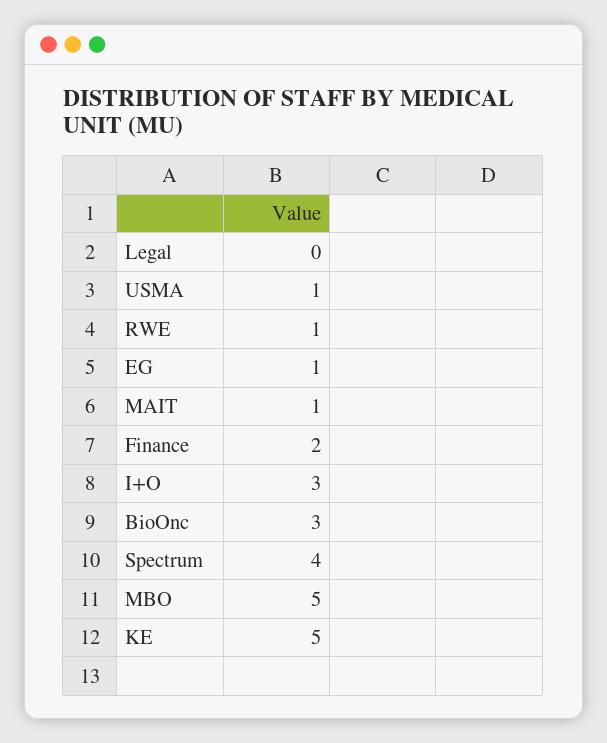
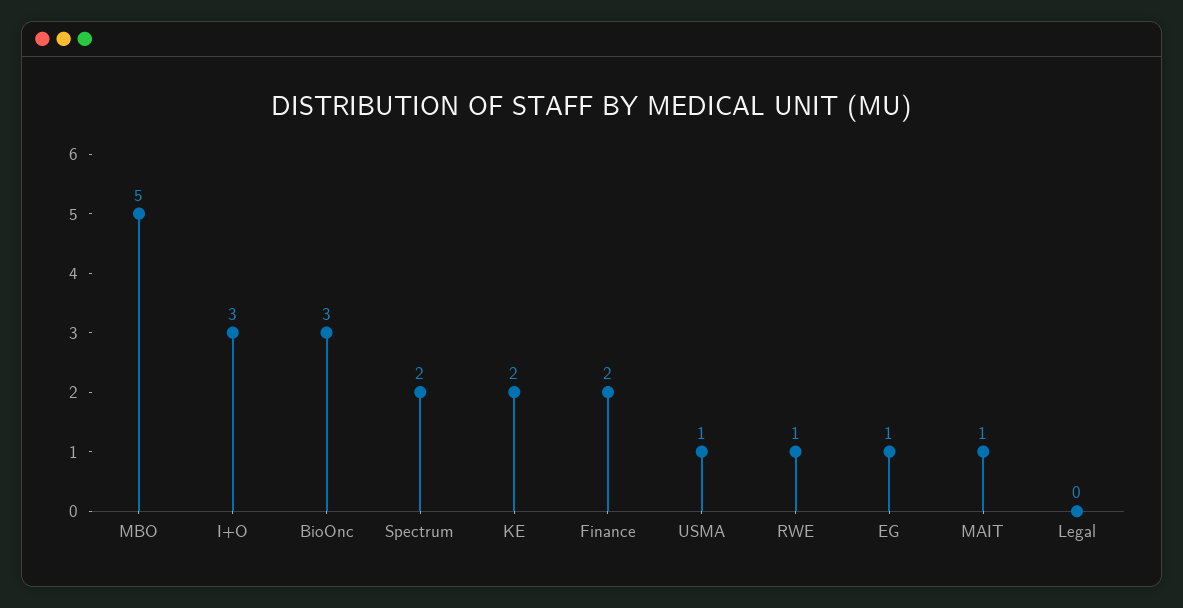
  {
    "Legal": 0,
    "USMA": 1,
    "RWE": 1,
    "EG": 1,
    "MAIT": 1,
    "Finance": 2,
    "I+O": 3,
    "BioOnc": 3,
-   "Spectrum": 4,
+   "Spectrum": 2,
    "MBO": 5,
-   "KE": 5
+   "KE": 2
  }

